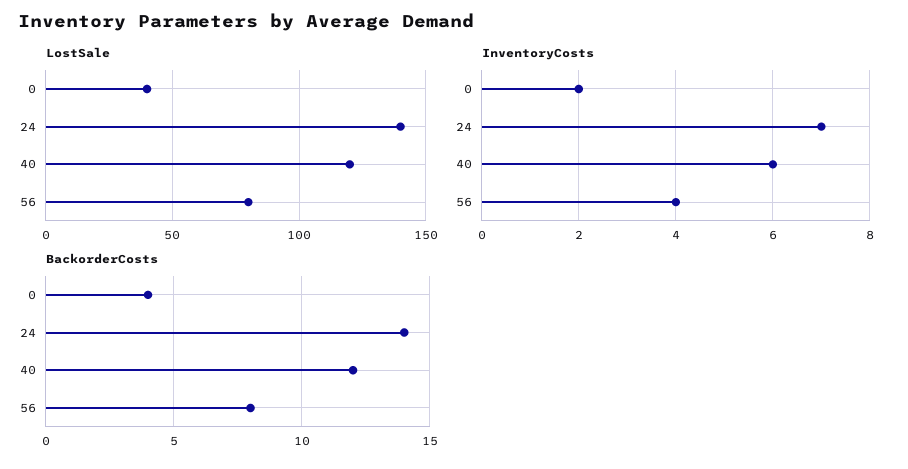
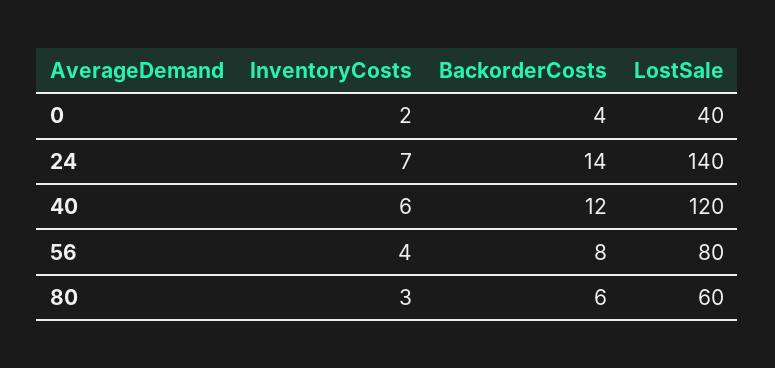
  {
    "LostSale": {
      "0": 40,
      "24": 140,
      "40": 120,
-     "56": 80
+     "56": 80,
+     "80": 60
    },
    "InventoryCosts": {
      "0": 2,
      "24": 7,
      "40": 6,
-     "56": 4
+     "56": 4,
+     "80": 3
    },
    "BackorderCosts": {
      "0": 4,
      "24": 14,
      "40": 12,
-     "56": 8
+     "56": 8,
+     "80": 6
    }
  }

